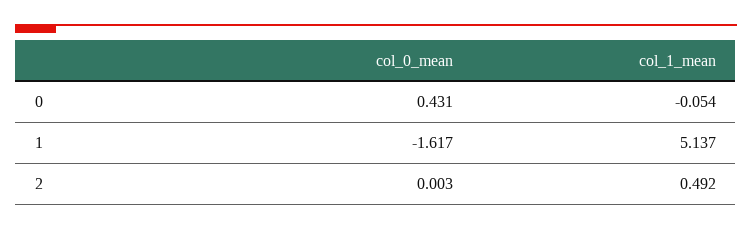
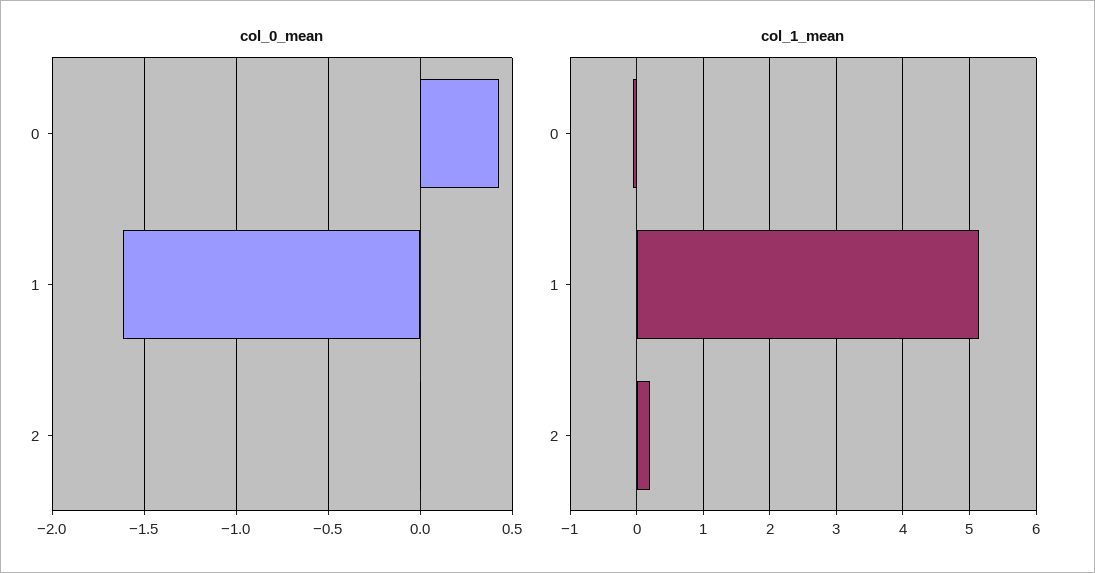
  {
    "col_0_mean": {
      "0": 0.431,
      "1": -1.617,
      "2": 0.003
    },
    "col_1_mean": {
      "0": -0.054,
      "1": 5.137,
-     "2": 0.492
+     "2": 0.2
    }
  }

